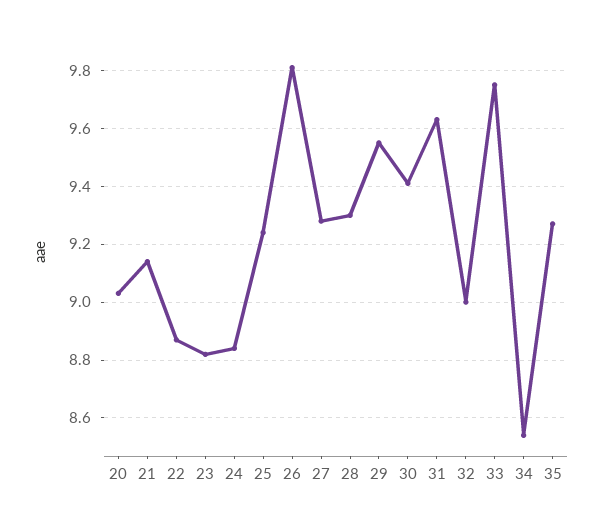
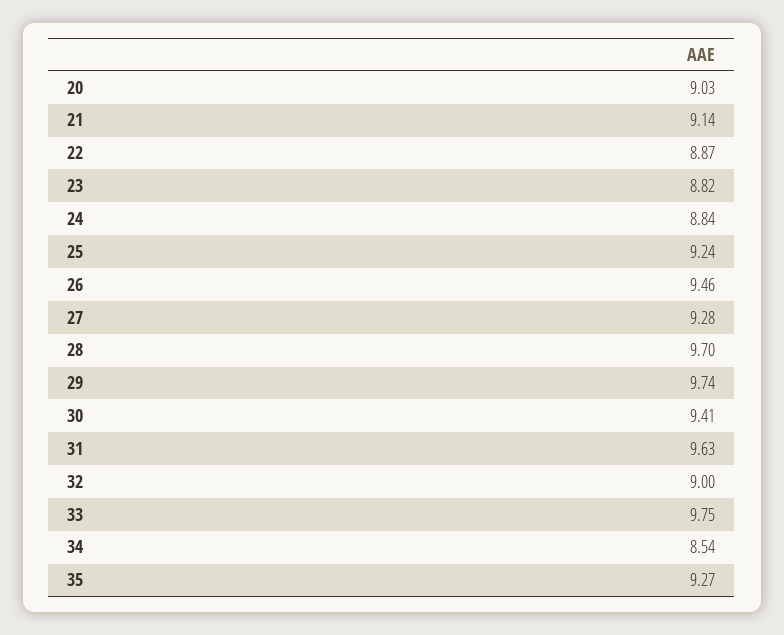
  {
    "20": 9.03,
    "21": 9.14,
    "22": 8.87,
    "23": 8.82,
    "24": 8.84,
    "25": 9.24,
-   "26": 9.8,
+   "26": 9.46,
    "27": 9.28,
-   "28": 9.3,
+   "28": 9.7,
-   "29": 9.55,
+   "29": 9.74,
    "30": 9.41,
    "31": 9.63,
    "32": 9,
    "33": 9.75,
    "34": 8.54,
    "35": 9.27
  }

